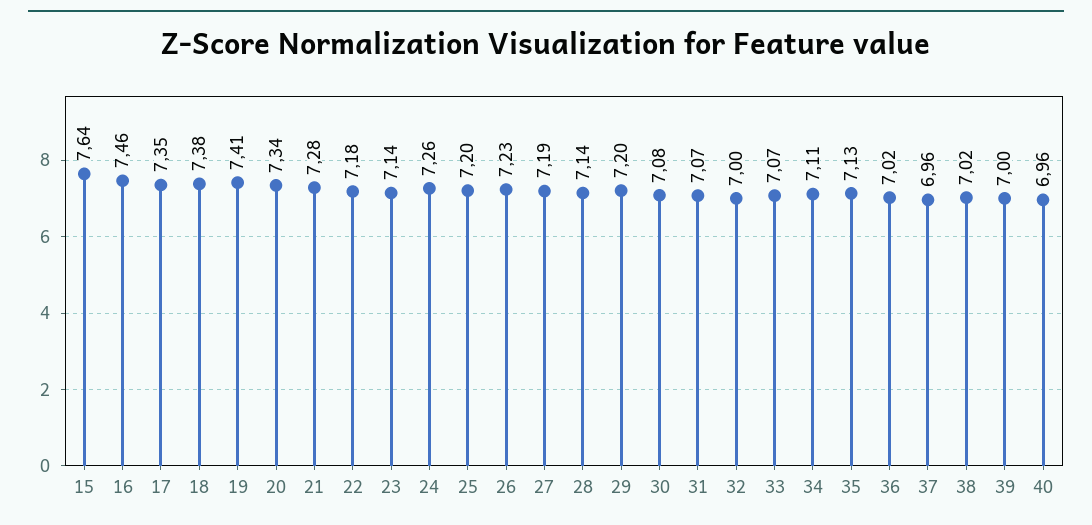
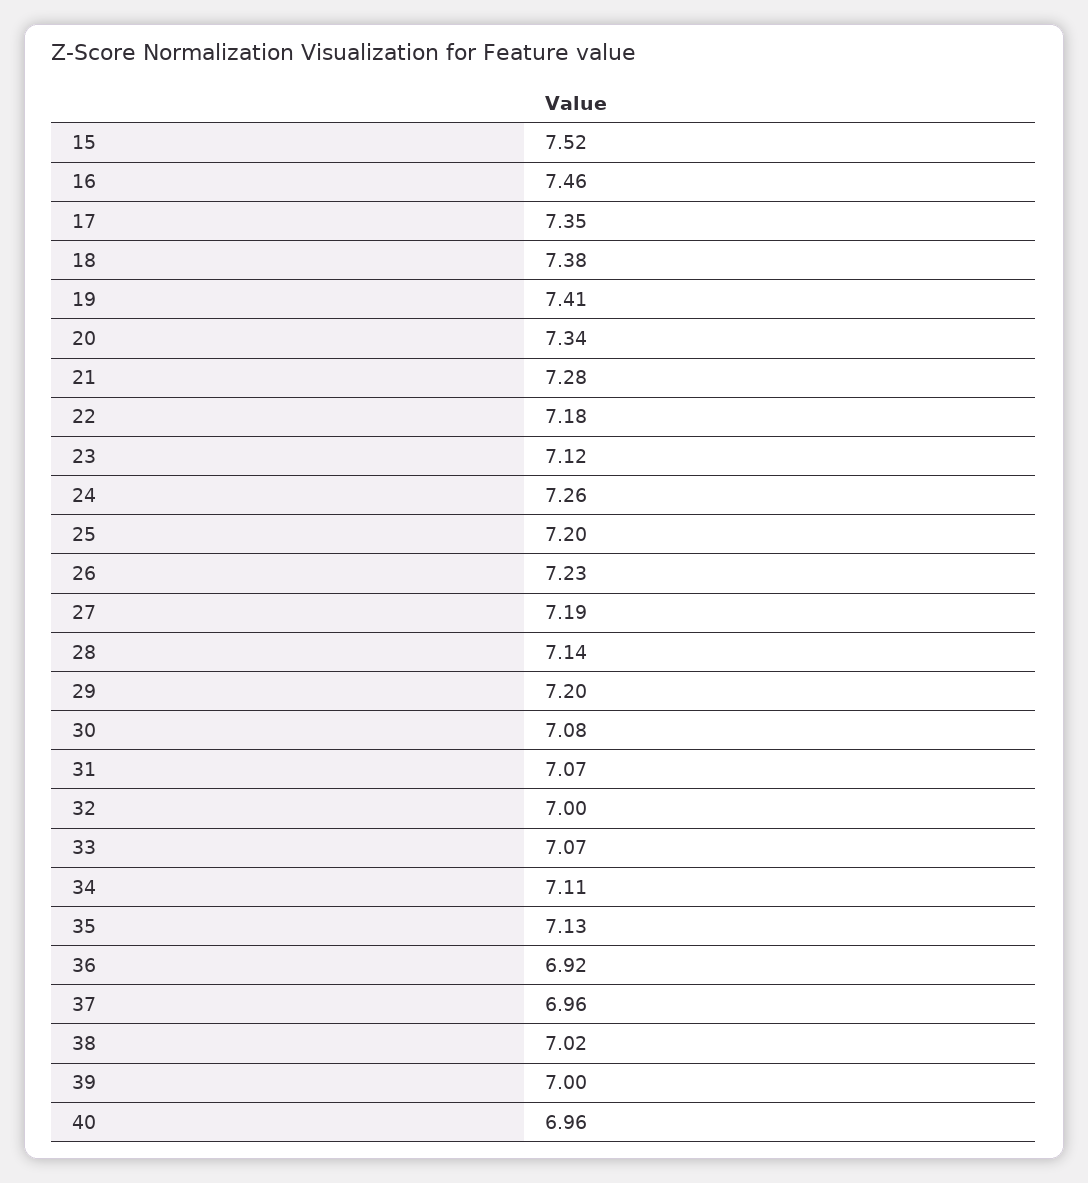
  {
-   "15": 7.64,
+   "15": 7.52,
    "16": 7.46,
    "17": 7.35,
    "18": 7.38,
    "19": 7.41,
    "20": 7.34,
    "21": 7.28,
    "22": 7.18,
-   "23": 7.14,
+   "23": 7.12,
    "24": 7.26,
    "25": 7.2,
    "26": 7.23,
    "27": 7.19,
    "28": 7.14,
    "29": 7.2,
    "30": 7.08,
    "31": 7.07,
    "32": 7,
    "33": 7.07,
    "34": 7.11,
    "35": 7.13,
-   "36": 7.02,
+   "36": 6.92,
    "37": 6.96,
    "38": 7.02,
    "39": 7,
    "40": 6.96
  }

